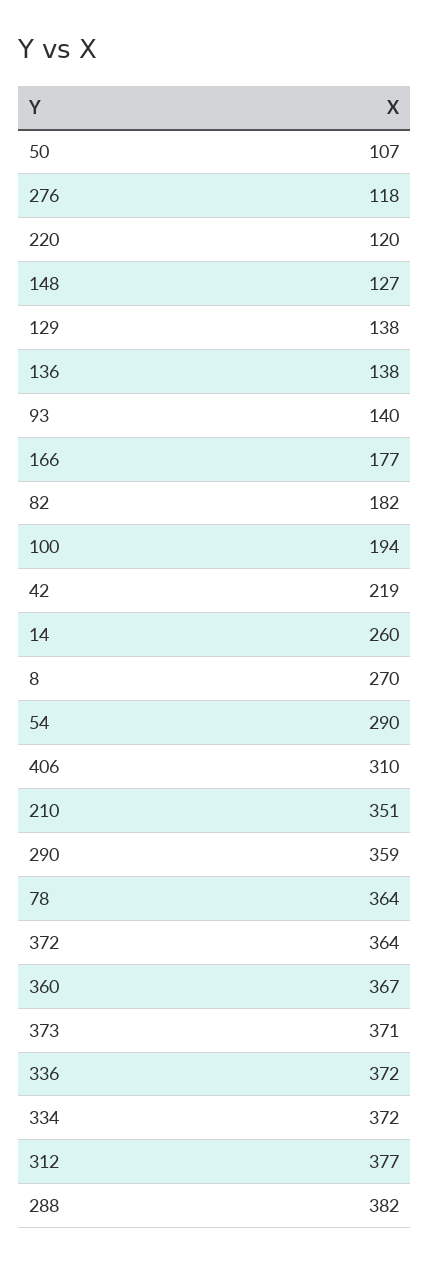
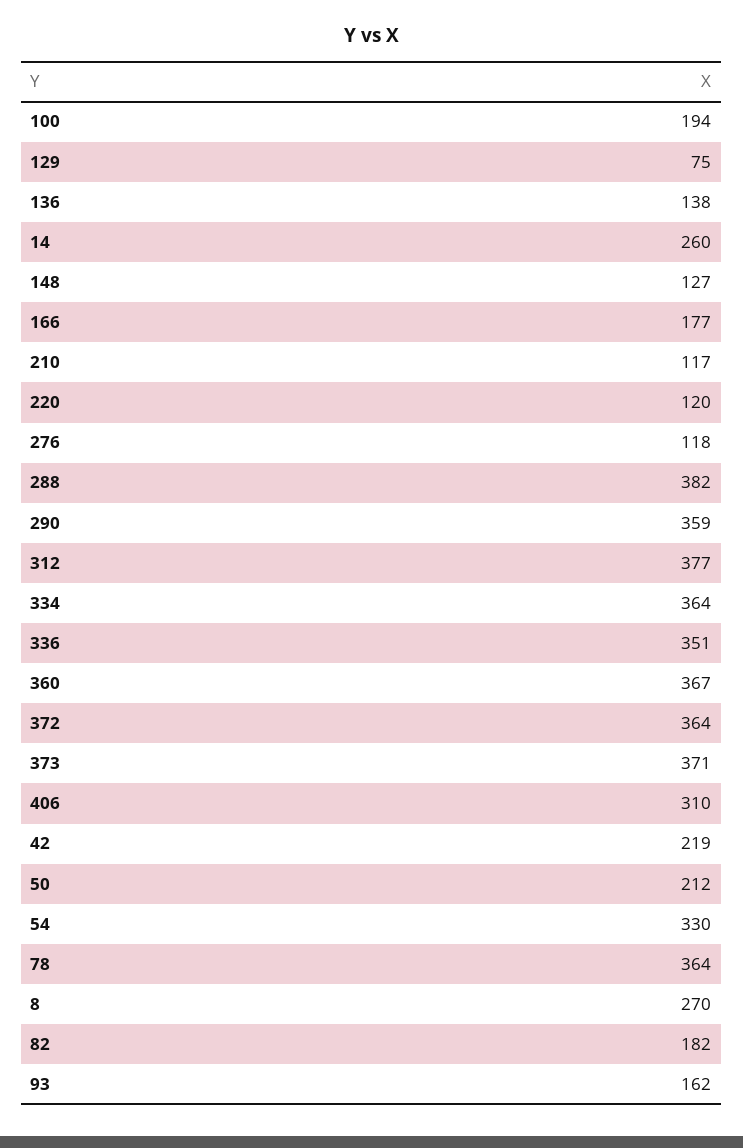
  {
-   "50": 107,
+   "50": 212,
    "276": 118,
    "220": 120,
    "148": 127,
-   "129": 138,
+   "129": 75,
    "136": 138,
-   "93": 140,
+   "93": 162,
    "166": 177,
    "82": 182,
    "100": 194,
    "42": 219,
    "14": 260,
    "8": 270,
-   "54": 290,
+   "54": 330,
    "406": 310,
-   "210": 351,
+   "210": 117,
    "290": 359,
    "78": 364,
    "372": 364,
    "360": 367,
    "373": 371,
-   "336": 372,
+   "336": 351,
-   "334": 372,
+   "334": 364,
    "312": 377,
    "288": 382
  }

